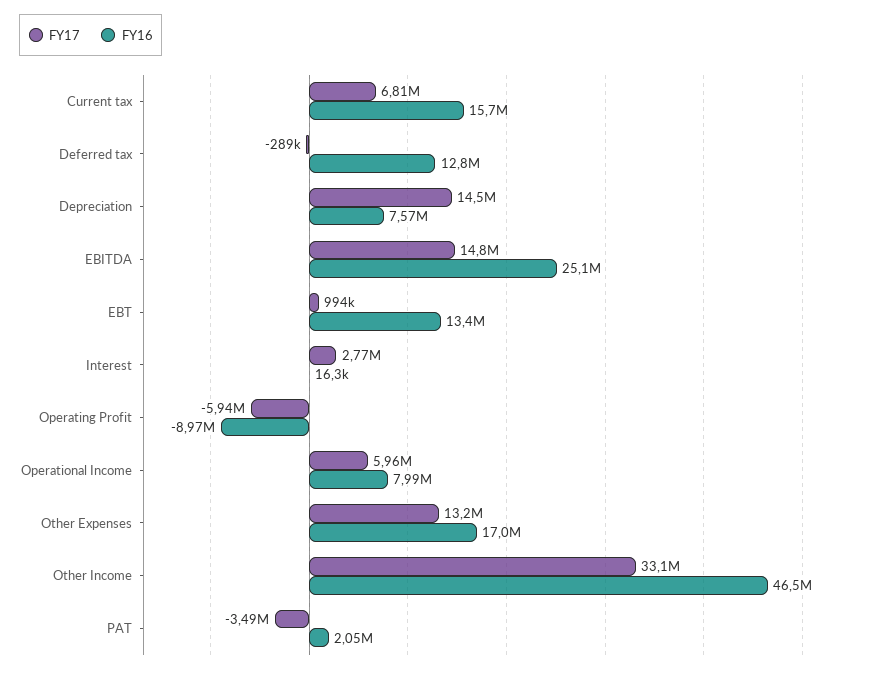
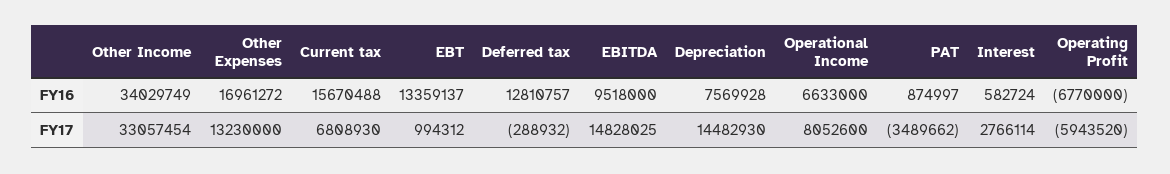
  {
    "FY17": {
      "Current tax": 6808930,
      "Deferred tax": -288932,
      "Depreciation": 14482930,
      "EBITDA": 14828025,
      "EBT": 994312,
      "Interest": 2766114,
      "Operating Profit": -5943520,
-     "Operational Income": 5960000,
+     "Operational Income": 8052600,
      "Other Expenses": 13230000,
      "Other Income": 33057454,
      "PAT": -3489662
    },
    "FY16": {
      "Current tax": 15670488,
      "Deferred tax": 12810757,
      "Depreciation": 7569928,
-     "EBITDA": 25100000,
+     "EBITDA": 9518000,
      "EBT": 13359137,
-     "Interest": 16300,
+     "Interest": 582724,
-     "Operating Profit": -8970000,
+     "Operating Profit": -6770000,
-     "Operational Income": 7990000,
+     "Operational Income": 6633000,
      "Other Expenses": 16961272,
-     "Other Income": 46500000,
+     "Other Income": 34029749,
-     "PAT": 2050000
+     "PAT": 874997
    }
  }

